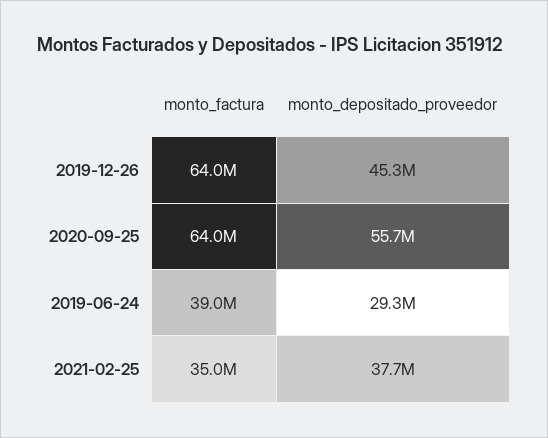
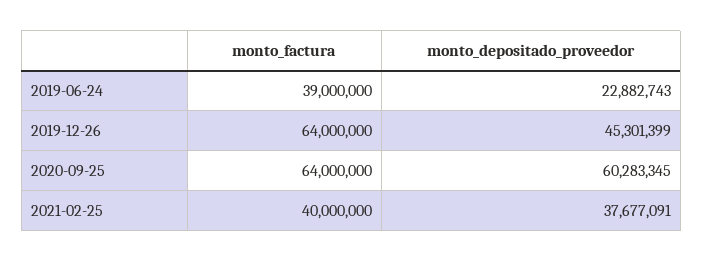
  {
    "monto_factura": {
      "2019-12-26": 64000000,
      "2020-09-25": 64000000,
      "2019-06-24": 39000000,
-     "2021-02-25": 35000000
+     "2021-02-25": 40000000
    },
    "monto_depositado_proveedor": {
      "2019-12-26": 45301399,
-     "2020-09-25": 55700000,
+     "2020-09-25": 60283345,
-     "2019-06-24": 29300000,
+     "2019-06-24": 22882743,
      "2021-02-25": 37677091
    }
  }

